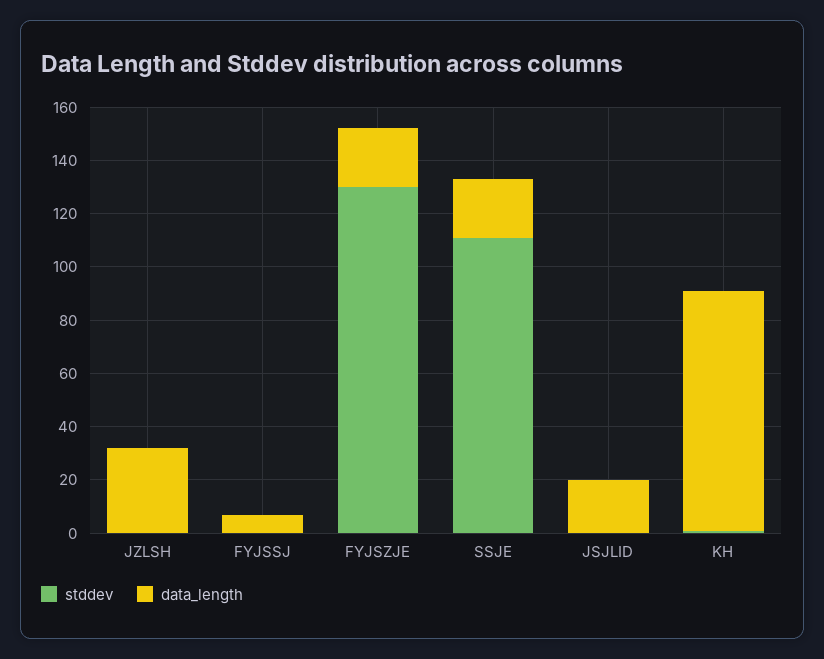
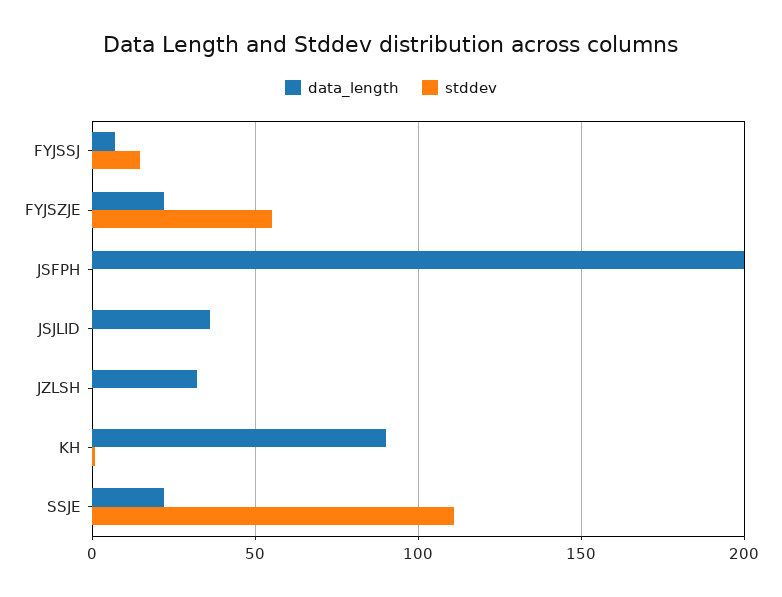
  {
    "stddev": {
      "JZLSH": 0,
-     "FYJSSJ": 0,
+     "FYJSSJ": 15,
-     "FYJSZJE": 130,
+     "FYJSZJE": 55,
      "SSJE": 110,
      "JSJLID": 0,
-     "KH": 0
+     "KH": 0,
+     "JSFPH": 0
    },
    "data_length": {
      "JZLSH": 30,
      "FYJSSJ": 5,
      "FYJSZJE": 20,
      "SSJE": 20,
-     "JSJLID": 20,
+     "JSJLID": 35,
-     "KH": 90
+     "KH": 90,
+     "JSFPH": 200
    }
  }

